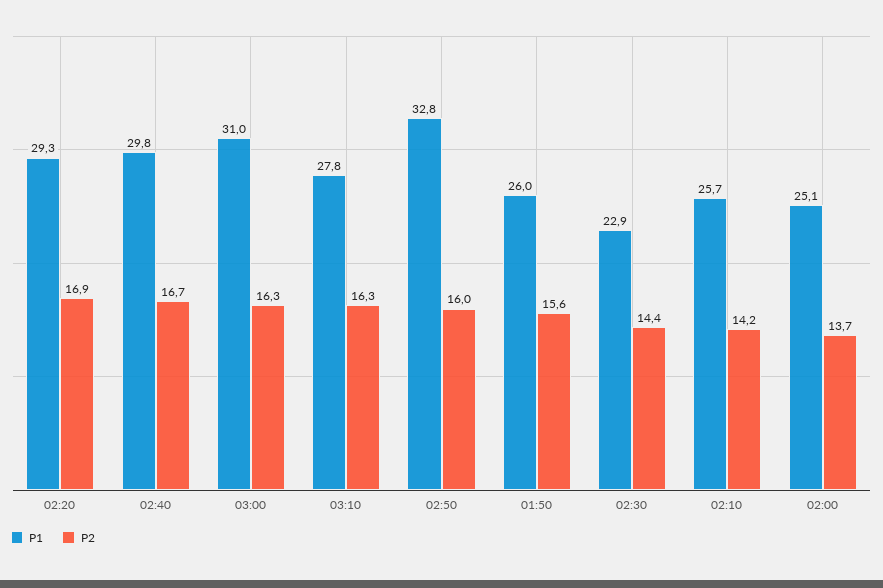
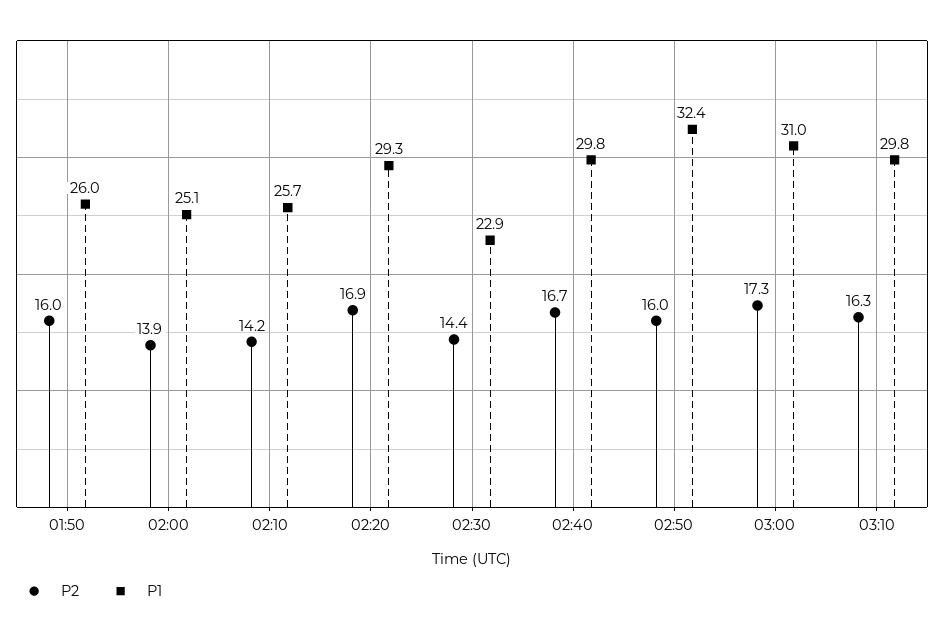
  {
    "P1": {
      "02:20": 29.3,
      "02:40": 29.8,
      "03:00": 31,
-     "03:10": 27.8,
+     "03:10": 29.8,
-     "02:50": 32.8,
+     "02:50": 32.4,
      "01:50": 26,
      "02:30": 22.9,
      "02:10": 25.7,
      "02:00": 25.1
    },
    "P2": {
      "02:20": 16.9,
      "02:40": 16.7,
-     "03:00": 16.3,
+     "03:00": 17.3,
      "03:10": 16.3,
      "02:50": 16,
-     "01:50": 15.6,
+     "01:50": 16,
      "02:30": 14.4,
      "02:10": 14.2,
-     "02:00": 13.7
+     "02:00": 13.9
    }
  }

